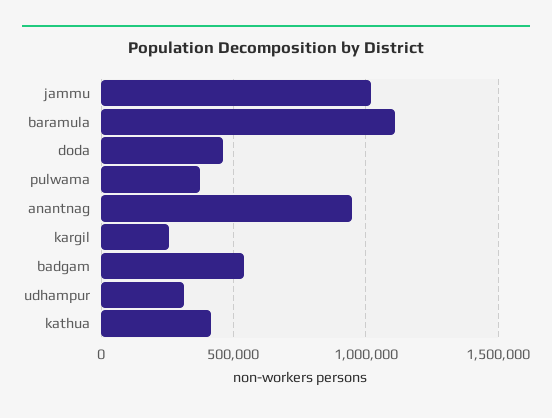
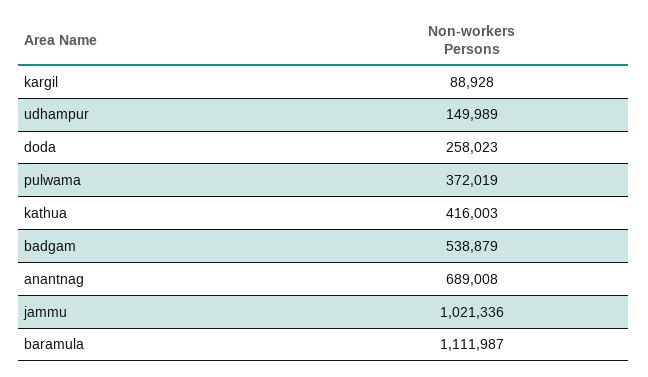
  {
    "jammu": 1021336,
    "baramula": 1111987,
-   "doda": 450000,
+   "doda": 258023,
    "pulwama": 372019,
-   "anantnag": 950000,
+   "anantnag": 689008,
-   "kargil": 250000,
+   "kargil": 88928,
    "badgam": 538879,
-   "udhampur": 300000,
+   "udhampur": 149989,
    "kathua": 416003
  }

